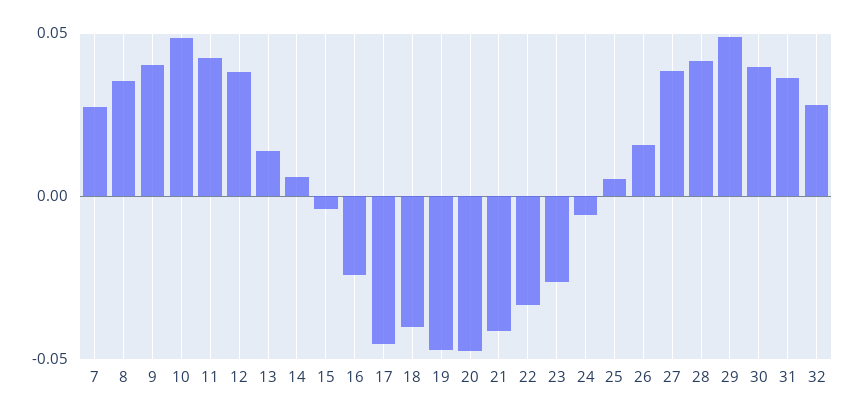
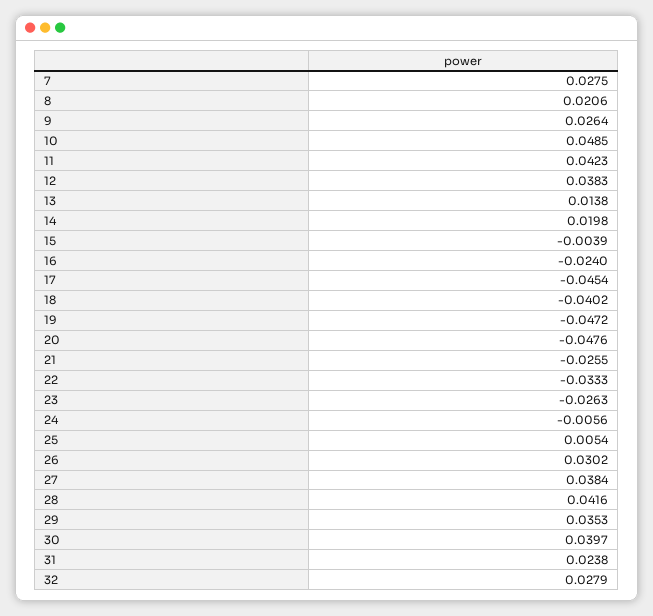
  {
    "7": 0.0275,
-   "8": 0.035,
+   "8": 0.0206,
-   "9": 0.04,
+   "9": 0.0264,
    "10": 0.0485,
    "11": 0.0423,
    "12": 0.0383,
    "13": 0.0138,
-   "14": 0.005,
+   "14": 0.0198,
    "15": -0.0039,
    "16": -0.024,
    "17": -0.0454,
    "18": -0.0402,
    "19": -0.0472,
    "20": -0.0476,
-   "21": -0.04,
+   "21": -0.0255,
    "22": -0.0333,
    "23": -0.0263,
    "24": -0.0056,
    "25": 0.0054,
-   "26": 0.015,
+   "26": 0.0302,
    "27": 0.0384,
    "28": 0.0416,
-   "29": 0.05,
+   "29": 0.0353,
    "30": 0.0397,
-   "31": 0.035,
+   "31": 0.0238,
    "32": 0.0279
  }

